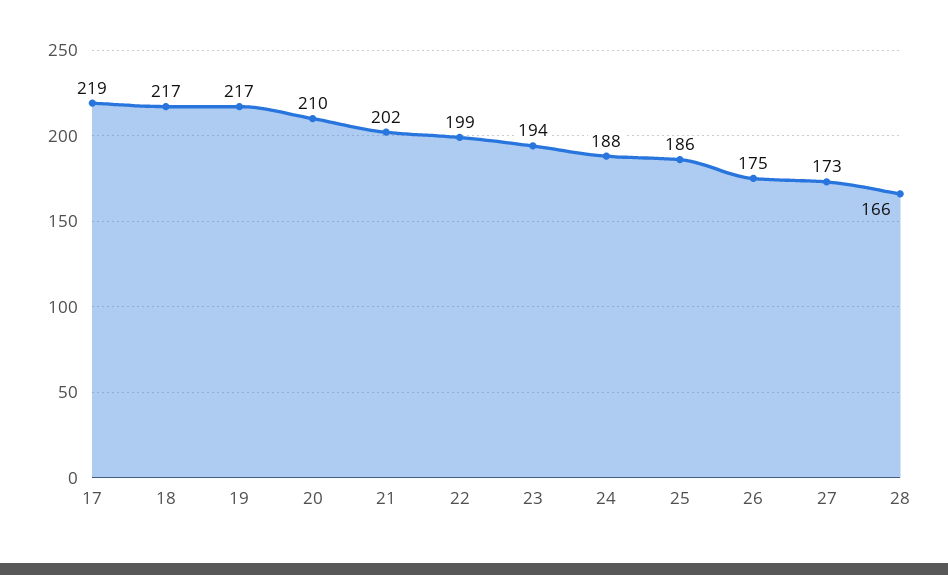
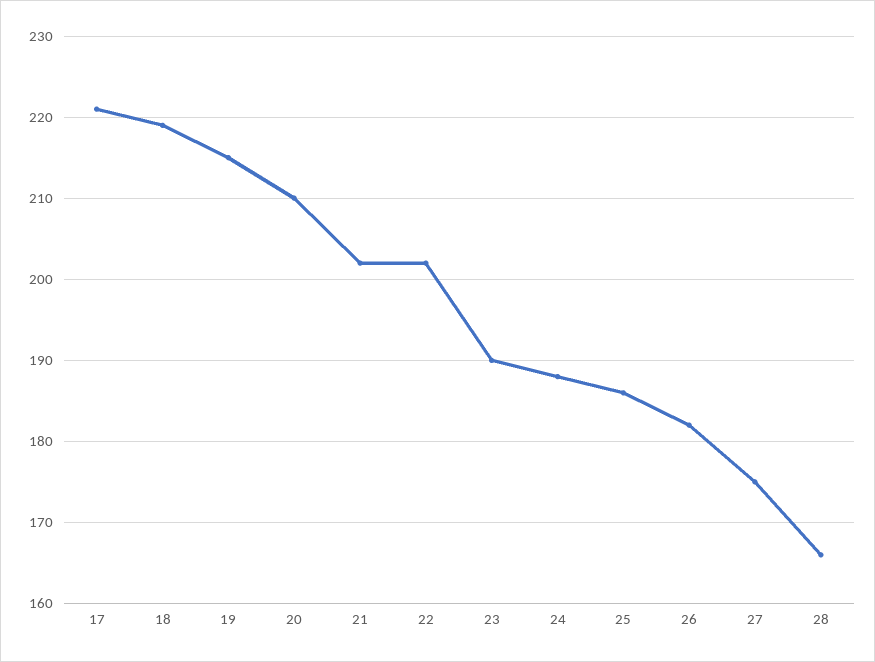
  {
-   "17": 219,
+   "17": 221,
-   "18": 217,
+   "18": 219,
-   "19": 217,
+   "19": 215,
    "20": 210,
    "21": 202,
-   "22": 199,
+   "22": 202,
-   "23": 194,
+   "23": 190,
    "24": 188,
    "25": 186,
-   "26": 175,
+   "26": 182,
-   "27": 173,
+   "27": 175,
    "28": 166
  }

